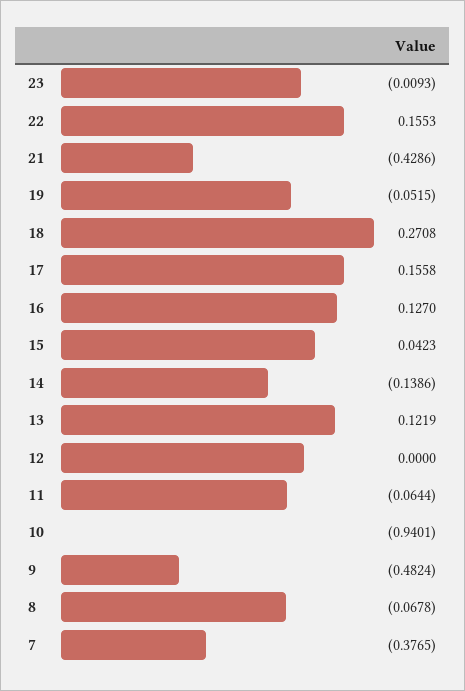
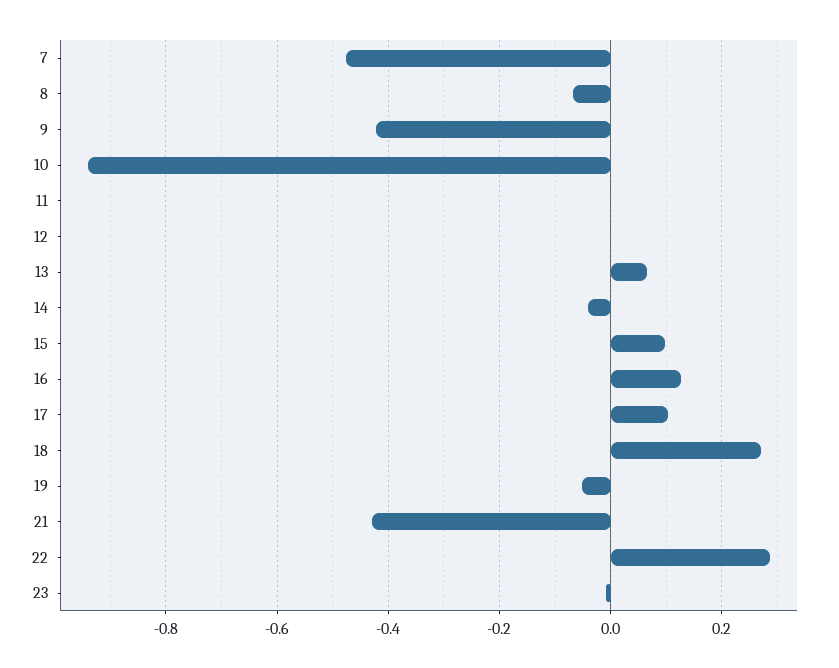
  {
    "23": -0.0093,
-   "22": 0.1553,
+   "22": 0.28,
    "21": -0.4286,
    "19": -0.0515,
    "18": 0.2708,
-   "17": 0.1558,
+   "17": 0.1,
    "16": 0.127,
-   "15": 0.0423,
+   "15": 0.1,
-   "14": -0.1386,
+   "14": -0.04,
-   "13": 0.1219,
+   "13": 0.06,
    "12": 0,
-   "11": -0.0644,
+   "11": 0,
    "10": -0.9401,
-   "9": -0.4824,
+   "9": -0.42,
    "8": -0.0678,
-   "7": -0.3765
+   "7": -0.48
  }

